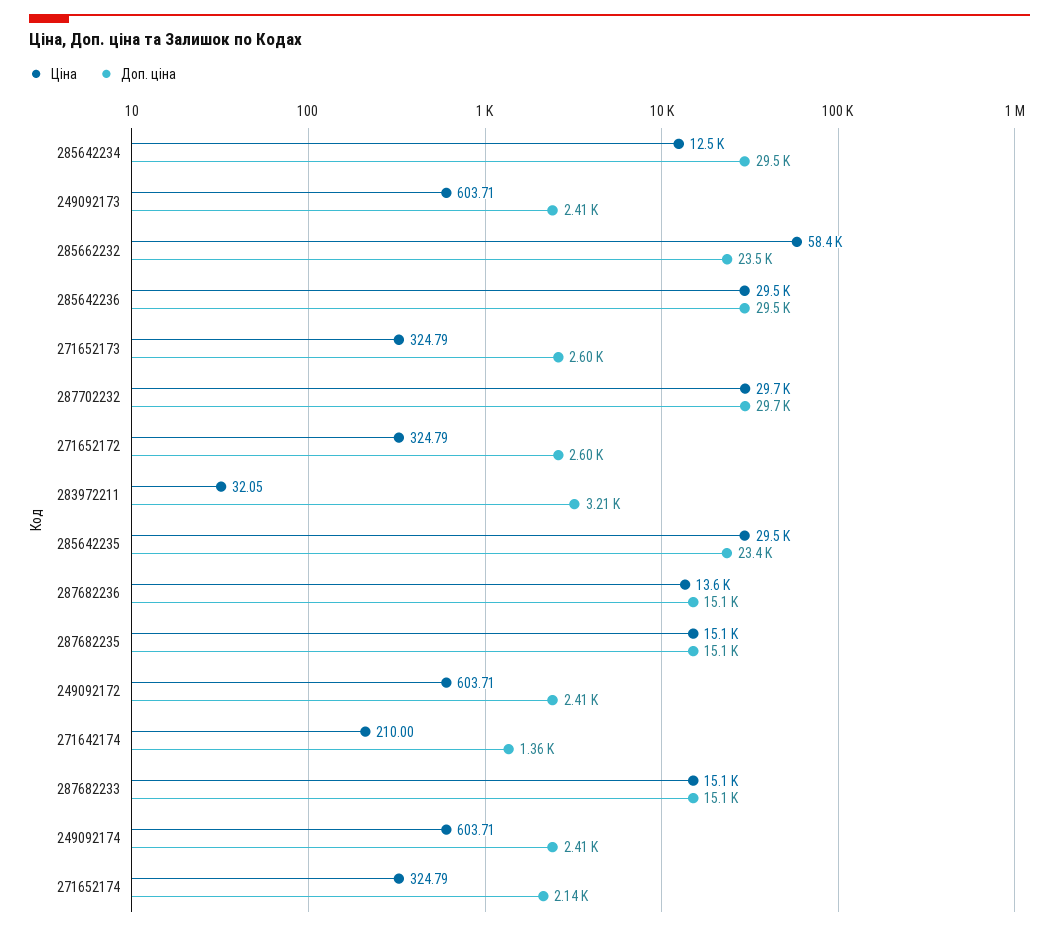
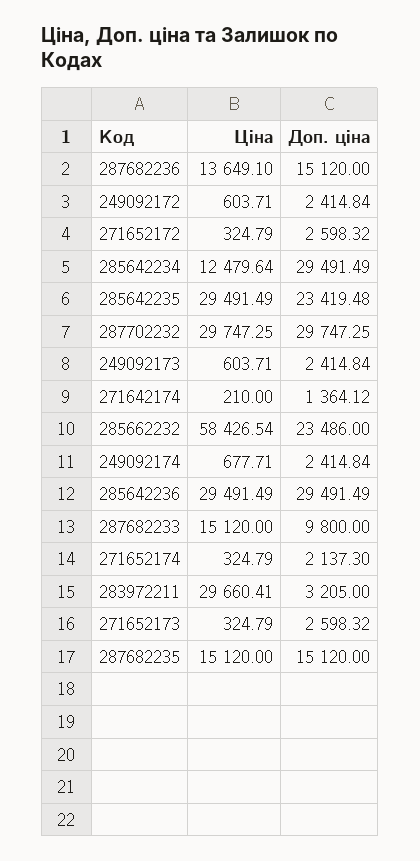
  {
    "Ціна": {
      "285642234": 12479.64,
      "249092173": 603.71,
      "285662232": 58426.54,
      "285642236": 29491.49,
      "271652173": 324.79,
      "287702232": 29747.25,
      "271652172": 324.79,
-     "283972211": 32.05,
+     "283972211": 29660.41,
      "285642235": 29491.49,
      "287682236": 13649.1,
      "287682235": 15120,
      "249092172": 603.71,
      "271642174": 210,
      "287682233": 15120,
-     "249092174": 603.71,
+     "249092174": 677.71,
      "271652174": 324.79
    },
    "Доп. ціна": {
      "285642234": 29491.49,
      "249092173": 2414.84,
      "285662232": 23486,
      "285642236": 29491.49,
      "271652173": 2598.32,
      "287702232": 29747.25,
      "271652172": 2598.32,
      "283972211": 3205,
      "285642235": 23419.48,
      "287682236": 15120,
      "287682235": 15120,
      "249092172": 2414.84,
      "271642174": 1364.12,
-     "287682233": 15100,
+     "287682233": 9800,
      "249092174": 2414.84,
      "271652174": 2137.3
    }
  }

